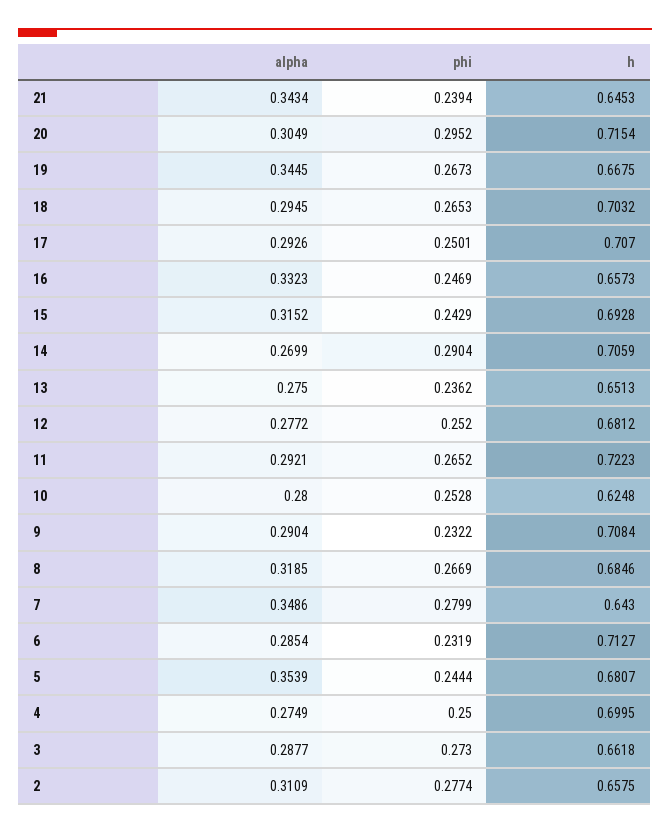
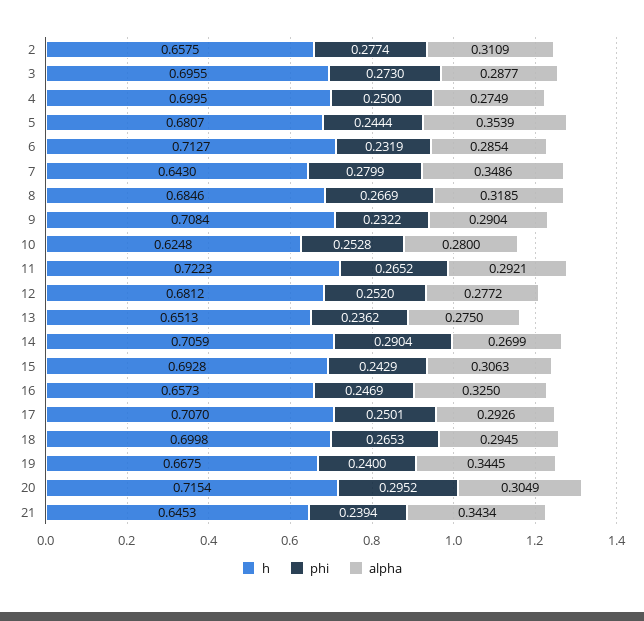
  {
    "alpha": {
      "21": 0.3434,
      "20": 0.3049,
      "19": 0.3445,
      "18": 0.2945,
      "17": 0.2926,
-     "16": 0.3323,
+     "16": 0.325,
-     "15": 0.3152,
+     "15": 0.3063,
      "14": 0.2699,
      "13": 0.275,
      "12": 0.2772,
      "11": 0.2921,
      "10": 0.28,
      "9": 0.2904,
      "8": 0.3185,
      "7": 0.3486,
      "6": 0.2854,
      "5": 0.3539,
      "4": 0.2749,
      "3": 0.2877,
      "2": 0.3109
    },
    "phi": {
      "21": 0.2394,
      "20": 0.2952,
-     "19": 0.2673,
+     "19": 0.24,
      "18": 0.2653,
      "17": 0.2501,
      "16": 0.2469,
      "15": 0.2429,
      "14": 0.2904,
      "13": 0.2362,
      "12": 0.252,
      "11": 0.2652,
      "10": 0.2528,
      "9": 0.2322,
      "8": 0.2669,
      "7": 0.2799,
      "6": 0.2319,
      "5": 0.2444,
      "4": 0.25,
      "3": 0.273,
      "2": 0.2774
    },
    "h": {
      "21": 0.6453,
      "20": 0.7154,
      "19": 0.6675,
-     "18": 0.7032,
+     "18": 0.6998,
      "17": 0.707,
      "16": 0.6573,
      "15": 0.6928,
      "14": 0.7059,
      "13": 0.6513,
      "12": 0.6812,
      "11": 0.7223,
      "10": 0.6248,
      "9": 0.7084,
      "8": 0.6846,
      "7": 0.643,
      "6": 0.7127,
      "5": 0.6807,
      "4": 0.6995,
-     "3": 0.6618,
+     "3": 0.6955,
      "2": 0.6575
    }
  }

